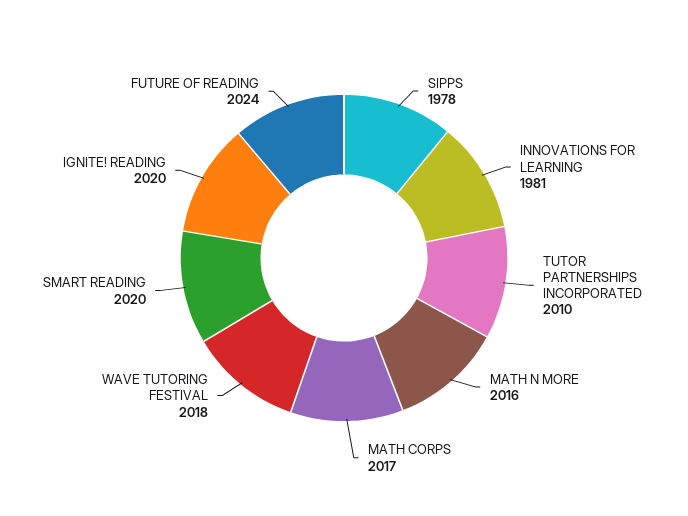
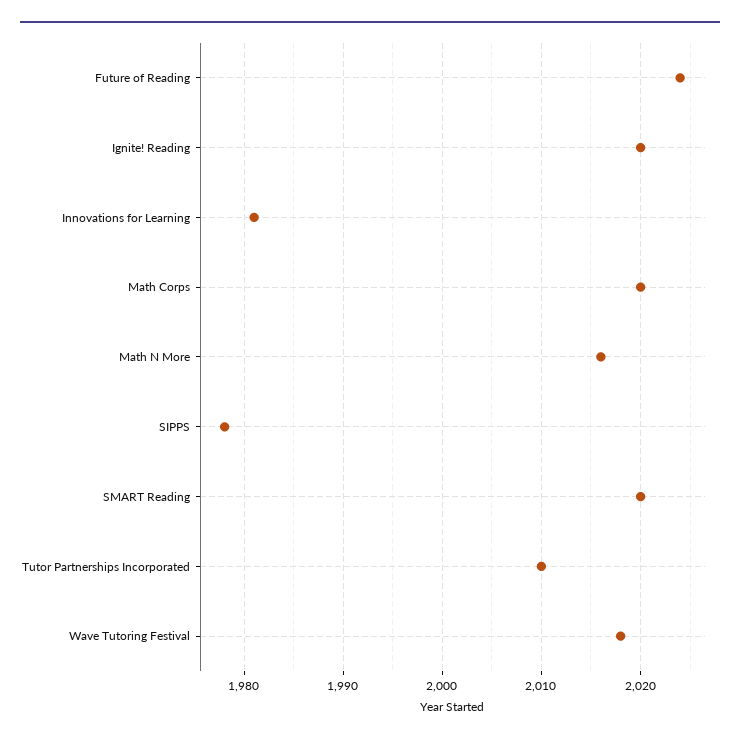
  {
    "SIPPS": 1978,
    "INNOVATIONS FOR LEARNING": 1981,
    "TUTOR PARTNERSHIPS INCORPORATED": 2010,
    "MATH N MORE": 2016,
-   "MATH CORPS": 2017,
+   "MATH CORPS": 2020,
    "WAVE TUTORING FESTIVAL": 2018,
    "SMART READING": 2020,
    "IGNITE! READING": 2020,
    "FUTURE OF READING": 2024
  }

